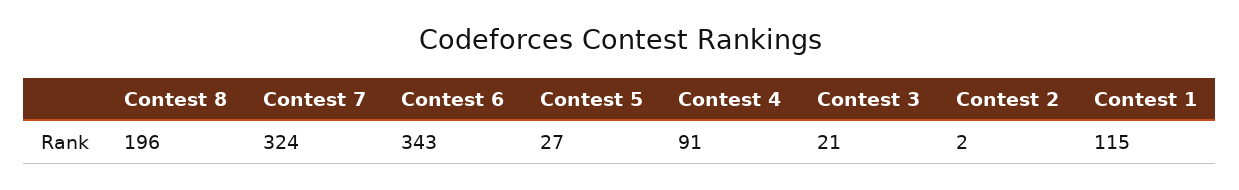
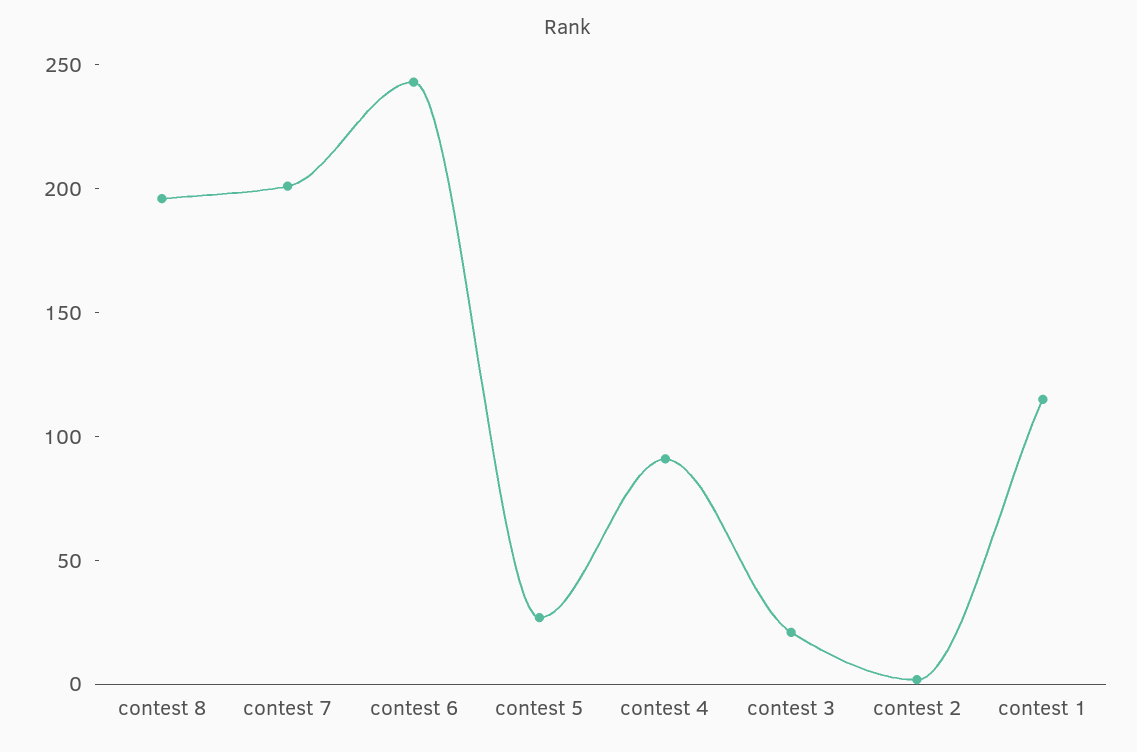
  {
    "Contest 8": 196,
-   "Contest 7": 324,
+   "Contest 7": 200,
-   "Contest 6": 343,
+   "Contest 6": 240,
    "Contest 5": 27,
    "Contest 4": 91,
    "Contest 3": 21,
    "Contest 2": 2,
    "Contest 1": 115
  }

